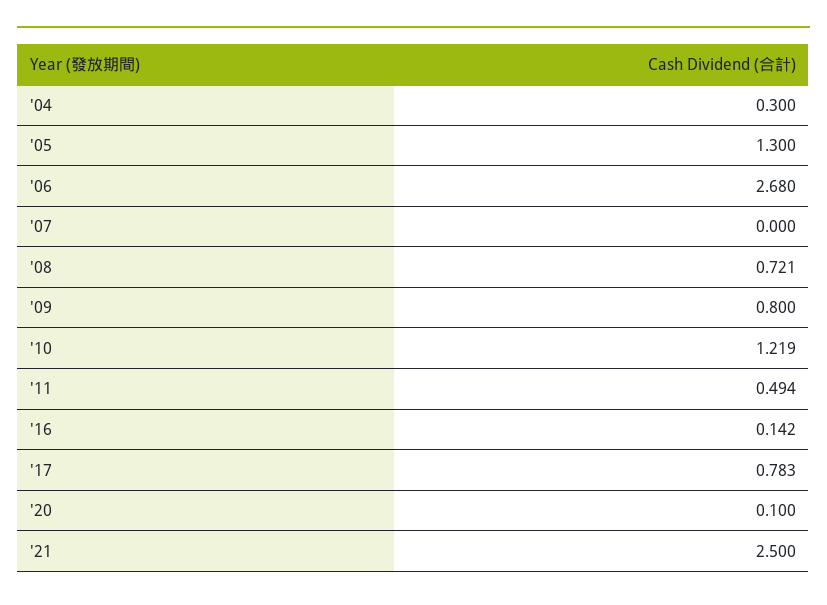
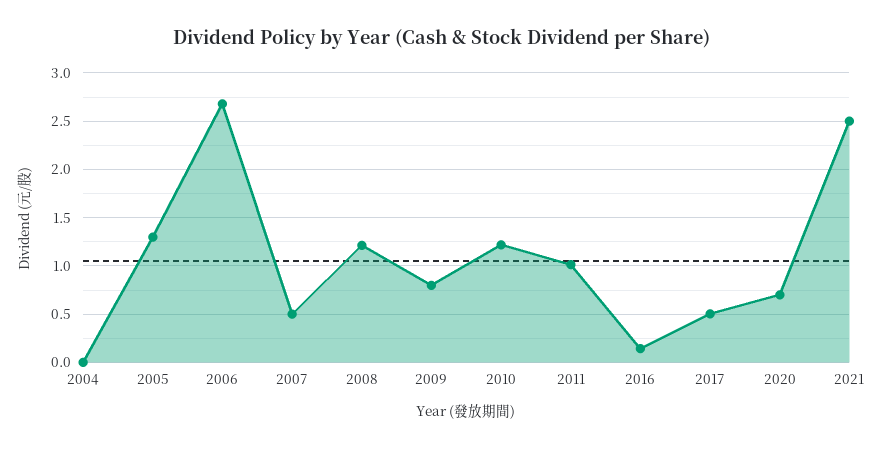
  {
-   "'04": 0.3,
+   "'04": 0,
    "'05": 1.3,
    "'06": 2.68,
-   "'07": 0,
+   "'07": 0.5,
-   "'08": 0.721,
+   "'08": 1.2,
    "'09": 0.8,
    "'10": 1.219,
-   "'11": 0.494,
+   "'11": 1,
    "'16": 0.142,
-   "'17": 0.783,
+   "'17": 0.5,
-   "'20": 0.1,
+   "'20": 0.7,
    "'21": 2.5
  }

